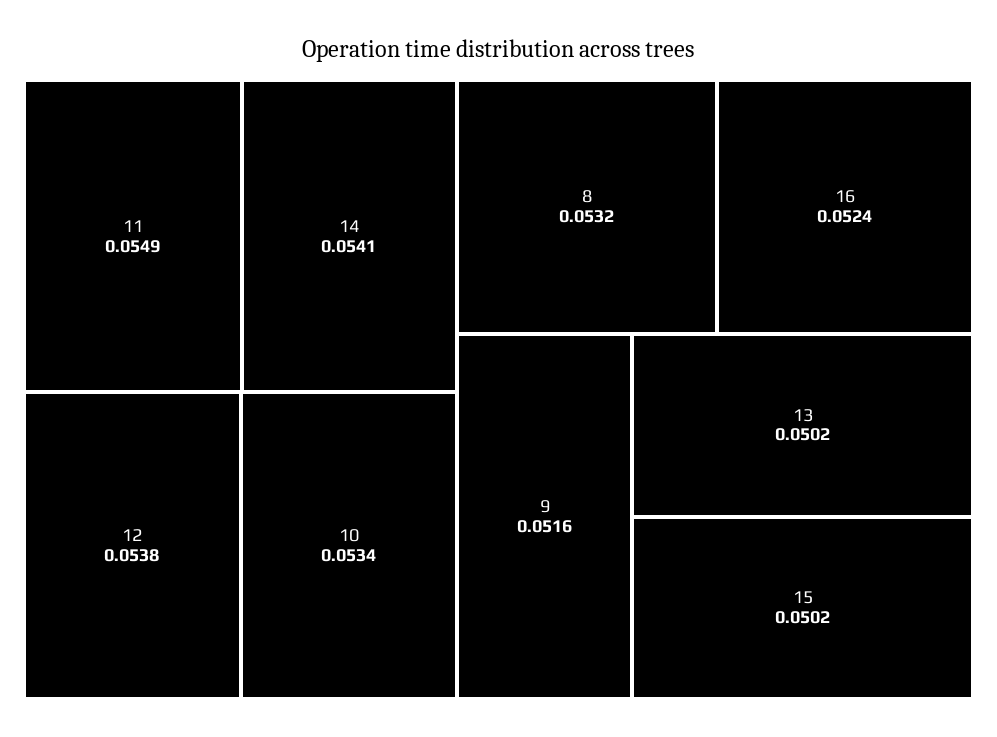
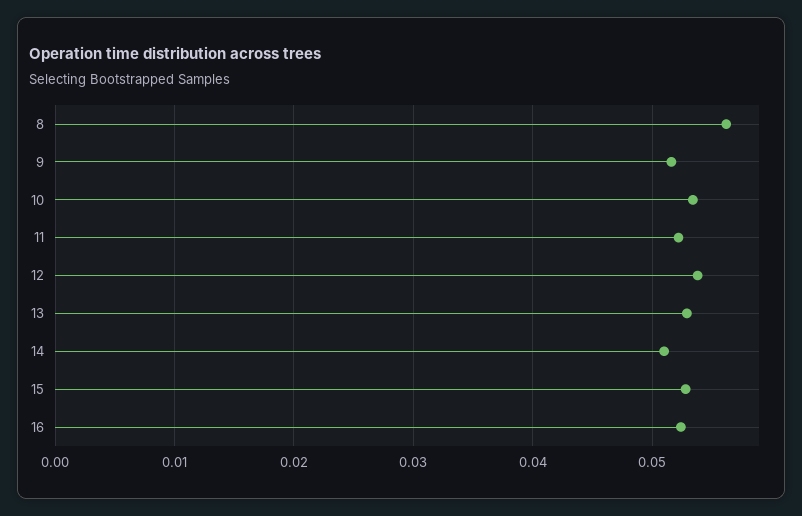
  {
-   "11": 0.0549,
+   "11": 0.052,
-   "14": 0.0541,
+   "14": 0.051,
    "12": 0.0538,
    "10": 0.0534,
-   "8": 0.0532,
+   "8": 0.056,
    "16": 0.0524,
    "9": 0.0516,
-   "13": 0.0502,
+   "13": 0.053,
-   "15": 0.0502
+   "15": 0.053
  }

